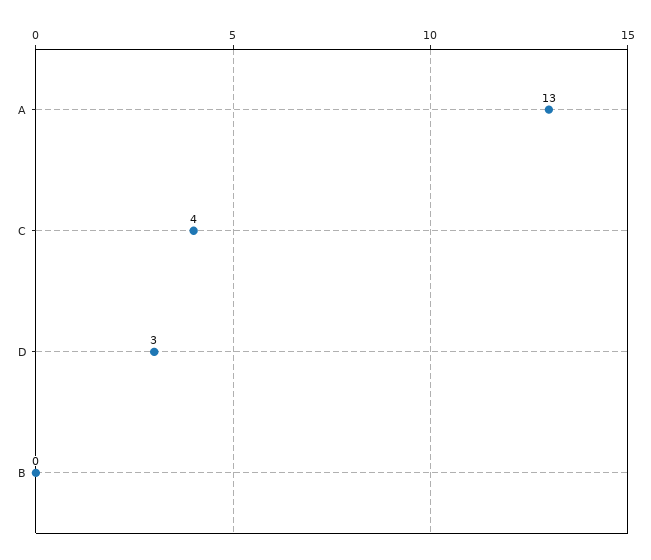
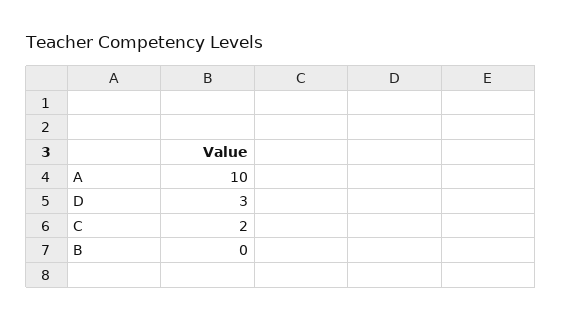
  {
-   "A": 13,
+   "A": 10,
-   "C": 4,
+   "C": 2,
    "D": 3,
    "B": 0
  }

